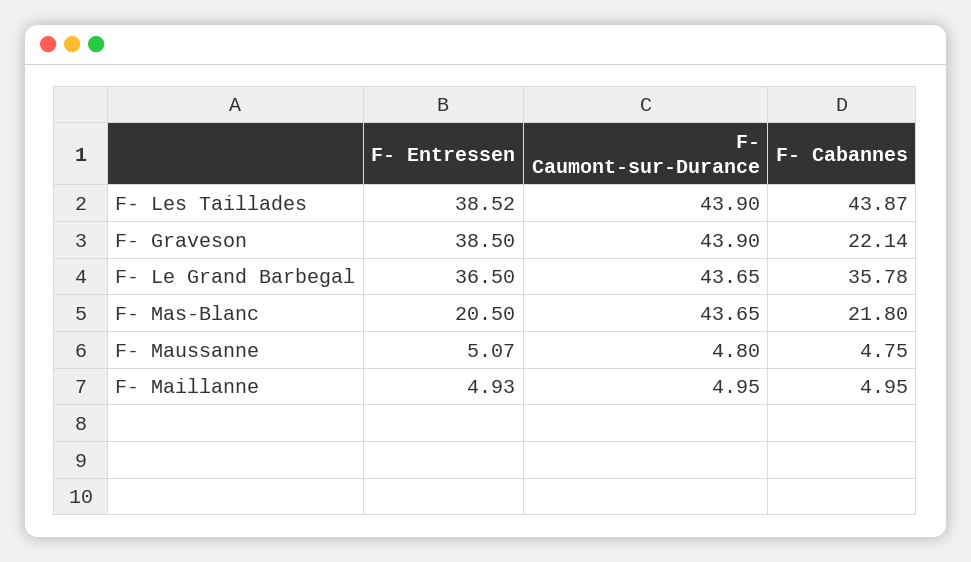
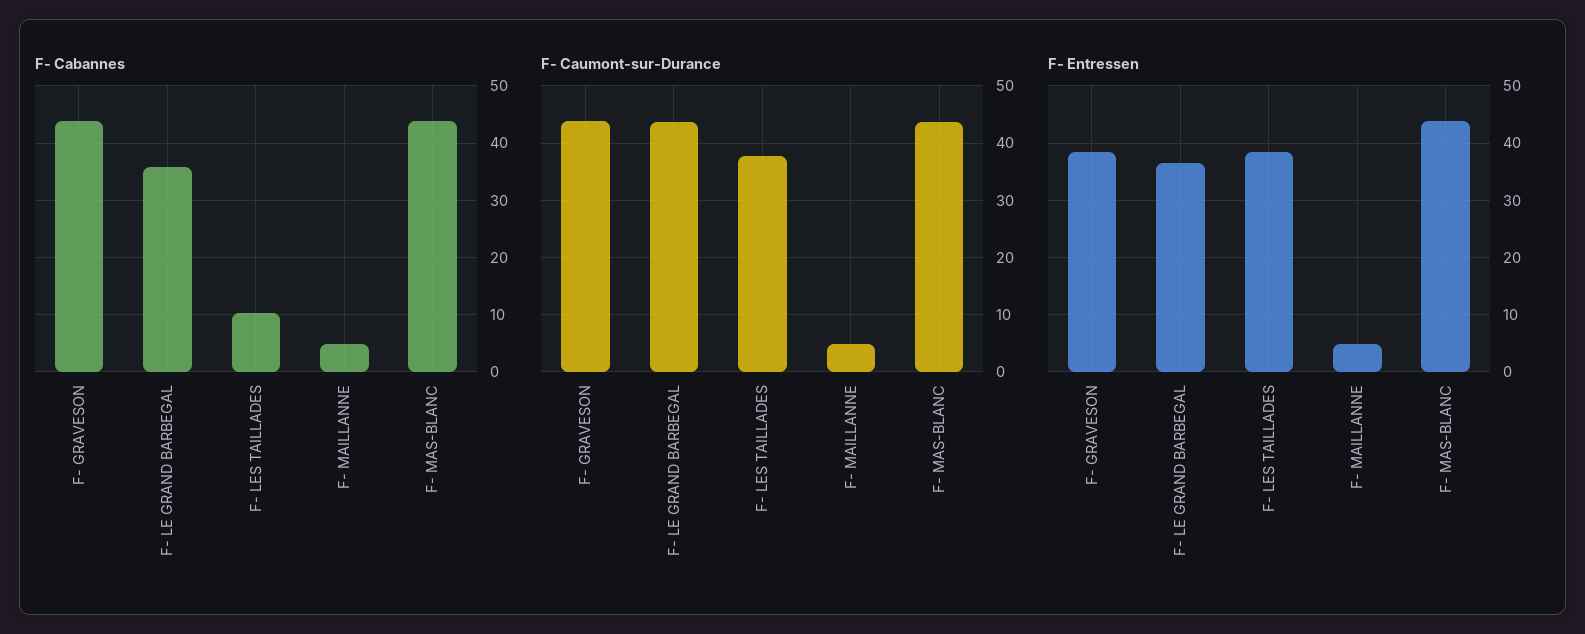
  {
    "F- Entressen": {
      "F- Les Taillades": 38.52,
      "F- Graveson": 38.5,
      "F- Le Grand Barbegal": 36.5,
-     "F- Mas-Blanc": 20.5,
+     "F- Mas-Blanc": 44,
-     "F- Maussanne": 5.07,
      "F- Maillanne": 4.93
    },
    "F- Caumont-sur-Durance": {
-     "F- Les Taillades": 43.9,
+     "F- Les Taillades": 38,
      "F- Graveson": 43.9,
      "F- Le Grand Barbegal": 43.65,
      "F- Mas-Blanc": 43.65,
-     "F- Maussanne": 4.8,
      "F- Maillanne": 4.95
    },
    "F- Cabannes": {
-     "F- Les Taillades": 43.87,
+     "F- Les Taillades": 10,
-     "F- Graveson": 22.14,
+     "F- Graveson": 44,
      "F- Le Grand Barbegal": 35.78,
-     "F- Mas-Blanc": 21.8,
+     "F- Mas-Blanc": 44,
-     "F- Maussanne": 4.75,
      "F- Maillanne": 4.95
    }
  }

